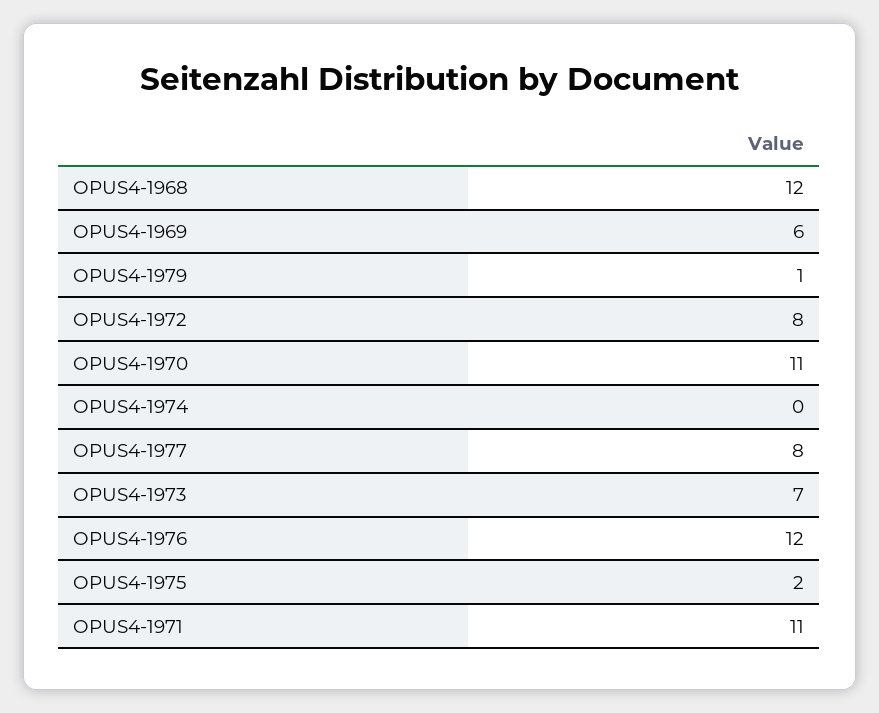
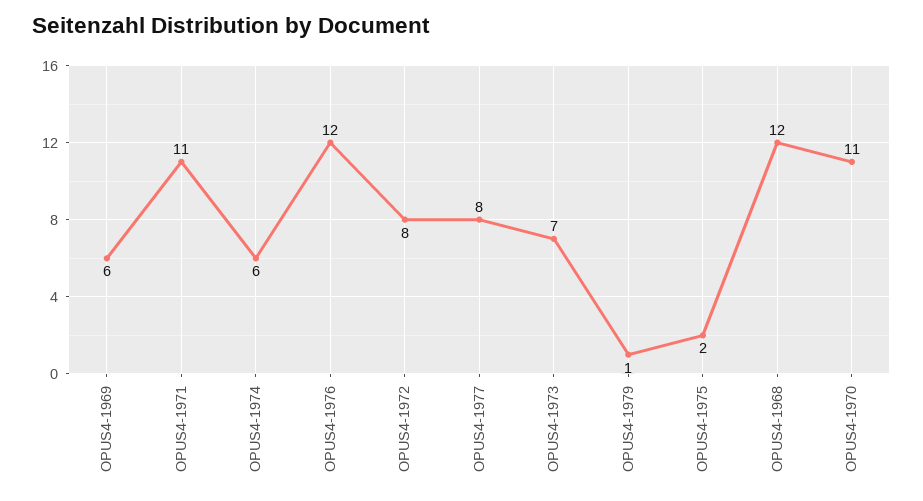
  {
    "OPUS4-1968": 12,
    "OPUS4-1969": 6,
    "OPUS4-1979": 1,
    "OPUS4-1972": 8,
    "OPUS4-1970": 11,
-   "OPUS4-1974": 0,
+   "OPUS4-1974": 6,
    "OPUS4-1977": 8,
    "OPUS4-1973": 7,
    "OPUS4-1976": 12,
    "OPUS4-1975": 2,
    "OPUS4-1971": 11
  }

